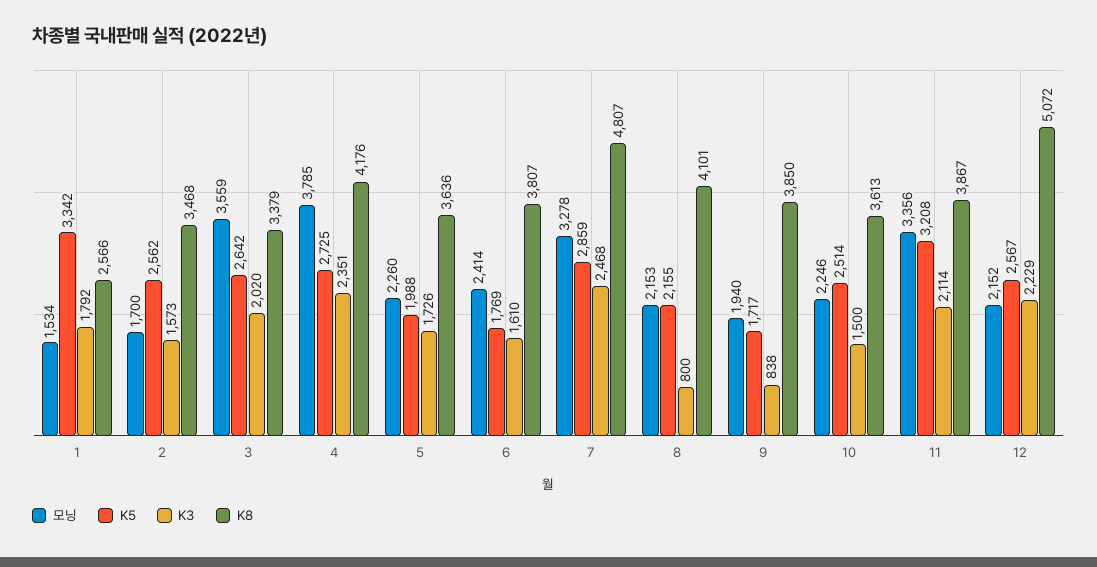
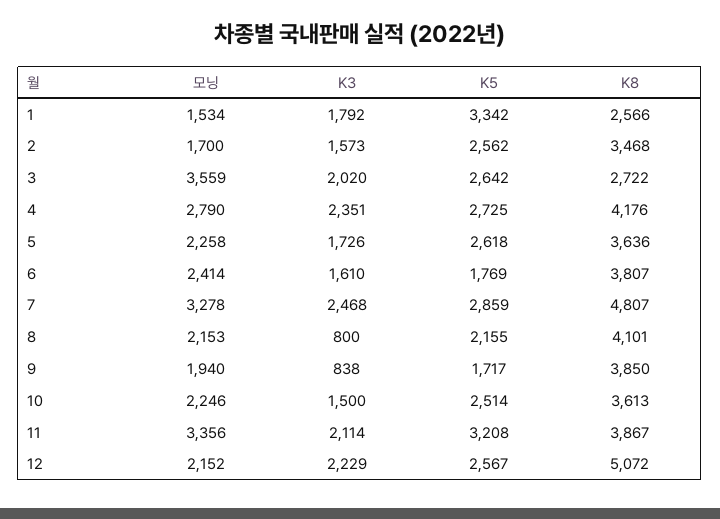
  {
    "모닝": {
      "1": 1534,
      "2": 1700,
      "3": 3559,
-     "4": 3785,
+     "4": 2790,
-     "5": 2260,
+     "5": 2258,
      "6": 2414,
      "7": 3278,
      "8": 2153,
      "9": 1940,
      "10": 2246,
      "11": 3356,
      "12": 2152
    },
    "K5": {
      "1": 3342,
      "2": 2562,
      "3": 2642,
      "4": 2725,
-     "5": 1988,
+     "5": 2618,
      "6": 1769,
      "7": 2859,
      "8": 2155,
      "9": 1717,
      "10": 2514,
      "11": 3208,
      "12": 2567
    },
    "K3": {
      "1": 1792,
      "2": 1573,
      "3": 2020,
      "4": 2351,
      "5": 1726,
      "6": 1610,
      "7": 2468,
      "8": 800,
      "9": 838,
      "10": 1500,
      "11": 2114,
      "12": 2229
    },
    "K8": {
      "1": 2566,
      "2": 3468,
-     "3": 3379,
+     "3": 2722,
      "4": 4176,
      "5": 3636,
      "6": 3807,
      "7": 4807,
      "8": 4101,
      "9": 3850,
      "10": 3613,
      "11": 3867,
      "12": 5072
    }
  }

